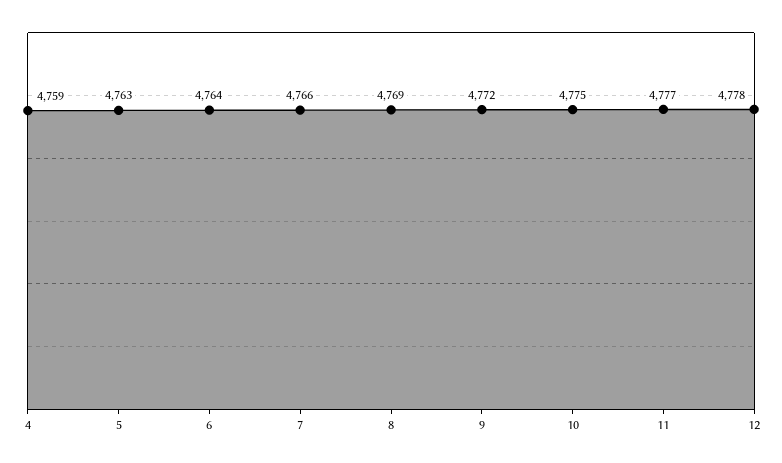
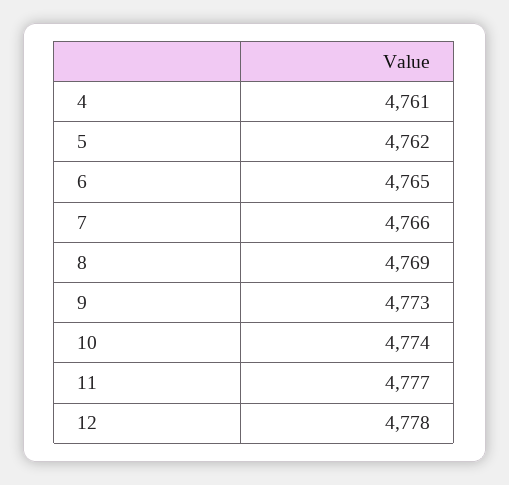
  {
-   "4": 4759,
+   "4": 4761,
-   "5": 4763,
+   "5": 4762,
-   "6": 4764,
+   "6": 4765,
    "7": 4766,
    "8": 4769,
-   "9": 4772,
+   "9": 4773,
-   "10": 4775,
+   "10": 4774,
    "11": 4777,
    "12": 4778
  }

